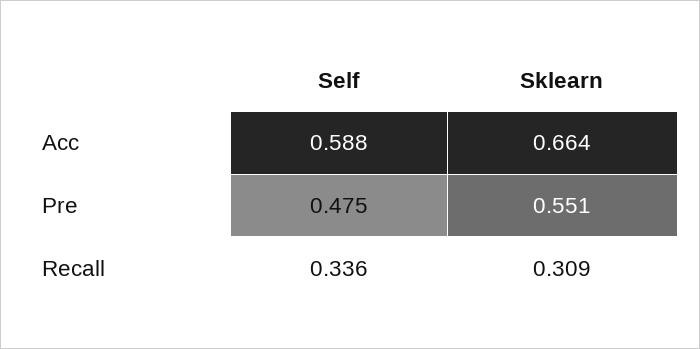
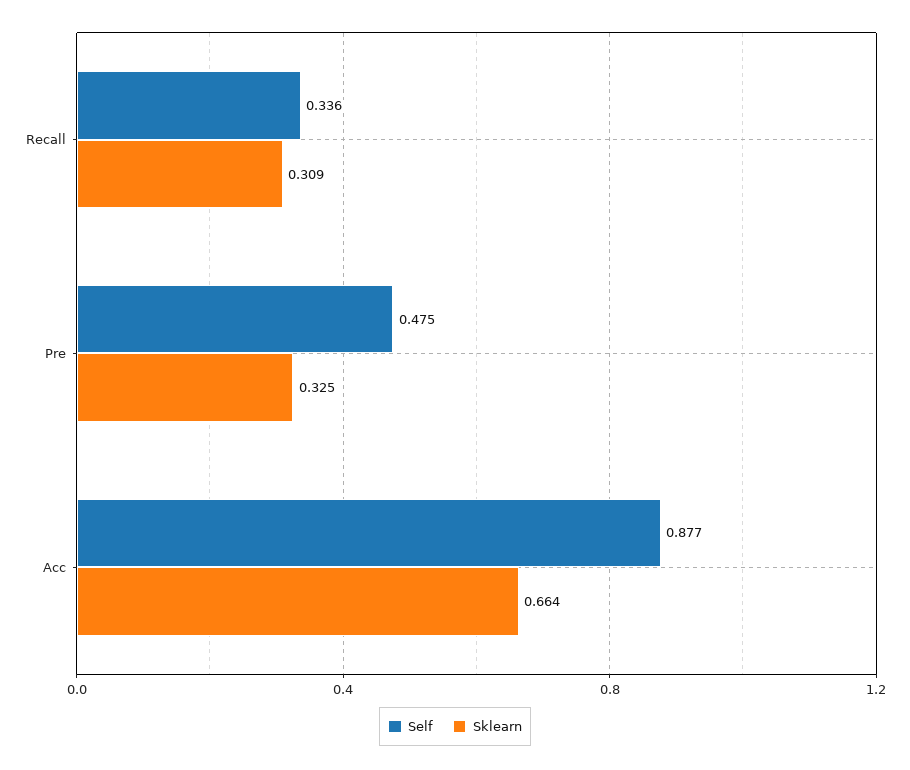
  {
    "Self": {
-     "Acc": 0.588,
+     "Acc": 0.877,
      "Pre": 0.475,
      "Recall": 0.336
    },
    "Sklearn": {
      "Acc": 0.664,
-     "Pre": 0.551,
+     "Pre": 0.325,
      "Recall": 0.309
    }
  }

